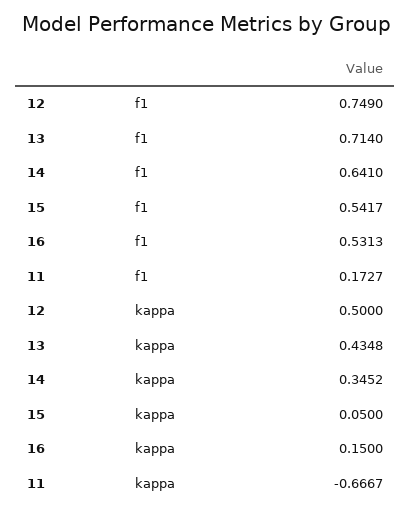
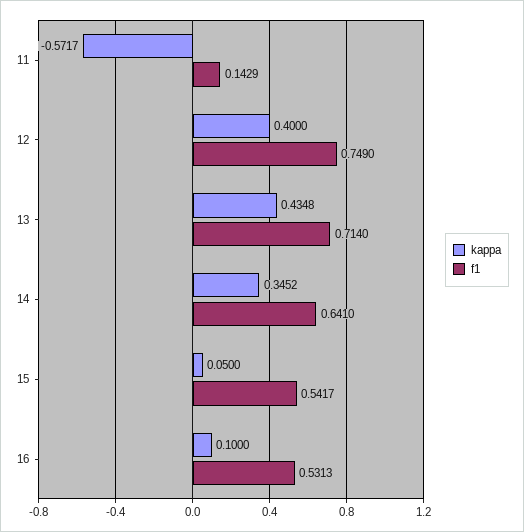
  {
    "f1": {
      "12": 0.749,
      "13": 0.714,
      "14": 0.641,
      "15": 0.5417,
      "16": 0.5313,
-     "11": 0.1727
+     "11": 0.1429
    },
    "kappa": {
-     "12": 0.5,
+     "12": 0.4,
      "13": 0.4348,
      "14": 0.3452,
      "15": 0.05,
-     "16": 0.15,
+     "16": 0.1,
-     "11": -0.6667
+     "11": -0.5717
    }
  }

